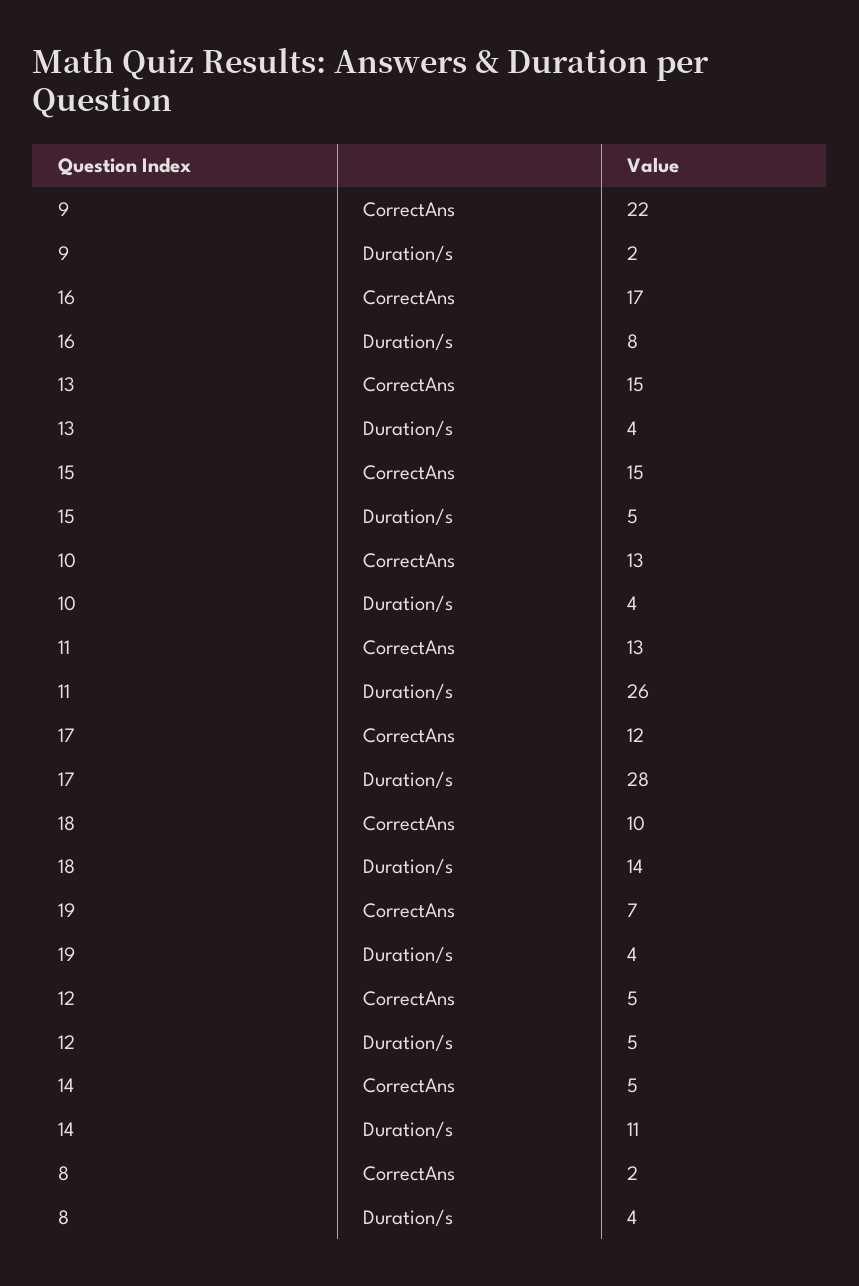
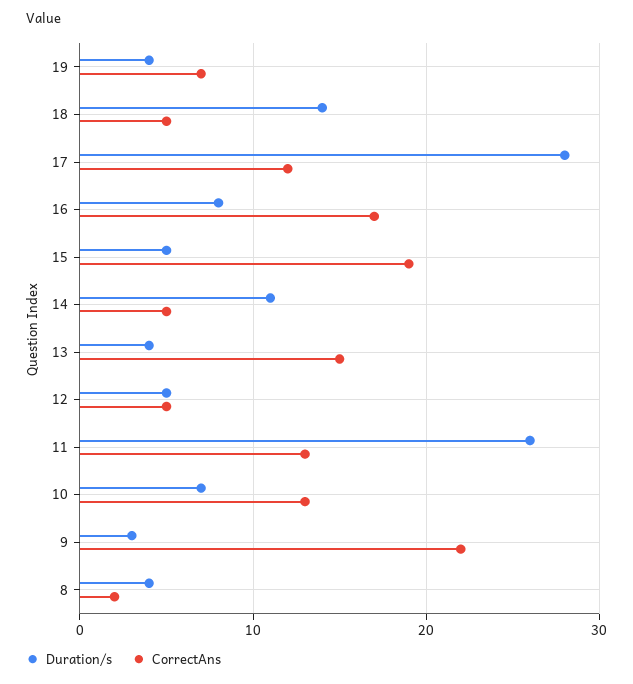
  {
    "CorrectAns": {
      "9": 22,
      "16": 17,
      "13": 15,
-     "15": 15,
+     "15": 19,
      "10": 13,
      "11": 13,
      "17": 12,
-     "18": 10,
+     "18": 5,
      "19": 7,
      "12": 5,
      "14": 5,
      "8": 2
    },
    "Duration/s": {
-     "9": 2,
+     "9": 3,
      "16": 8,
      "13": 4,
      "15": 5,
-     "10": 4,
+     "10": 7,
      "11": 26,
      "17": 28,
      "18": 14,
      "19": 4,
      "12": 5,
      "14": 11,
      "8": 4
    }
  }

